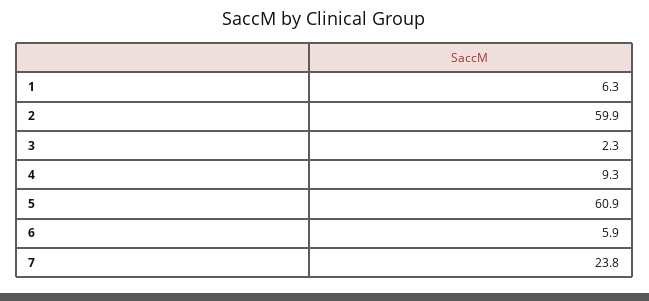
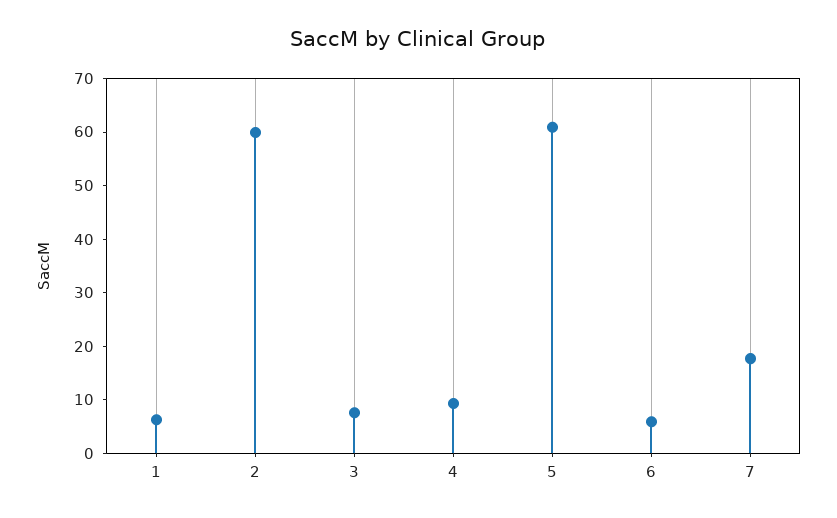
  {
    "1": 6.3,
    "2": 59.9,
-   "3": 2.3,
+   "3": 8,
    "4": 9.3,
    "5": 60.9,
    "6": 5.9,
-   "7": 23.8
+   "7": 18
  }

